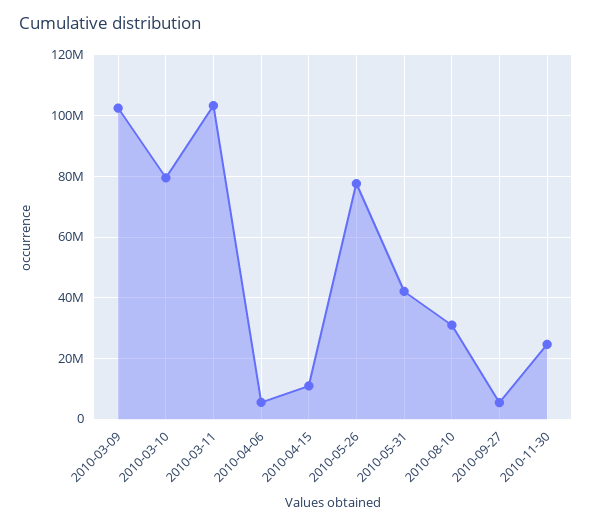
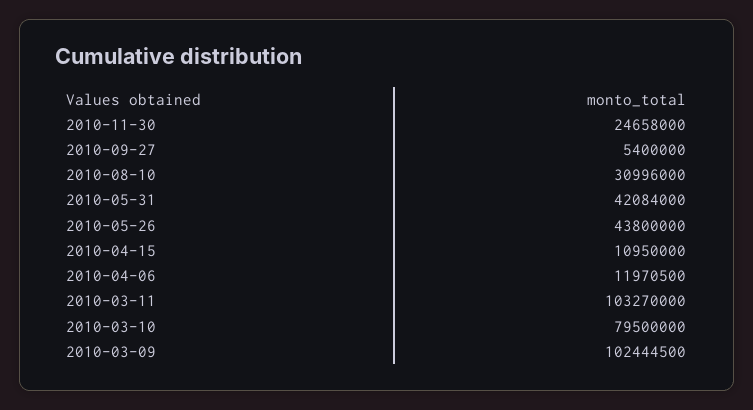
  {
    "2010-03-09": 102444500,
    "2010-03-10": 79500000,
    "2010-03-11": 103270000,
-   "2010-04-06": 6000000,
+   "2010-04-06": 11970500,
    "2010-04-15": 10950000,
-   "2010-05-26": 78000000,
+   "2010-05-26": 43800000,
    "2010-05-31": 42084000,
    "2010-08-10": 30996000,
    "2010-09-27": 5400000,
    "2010-11-30": 24658000
  }

